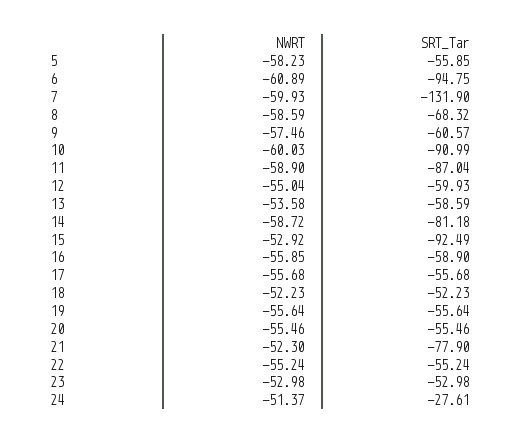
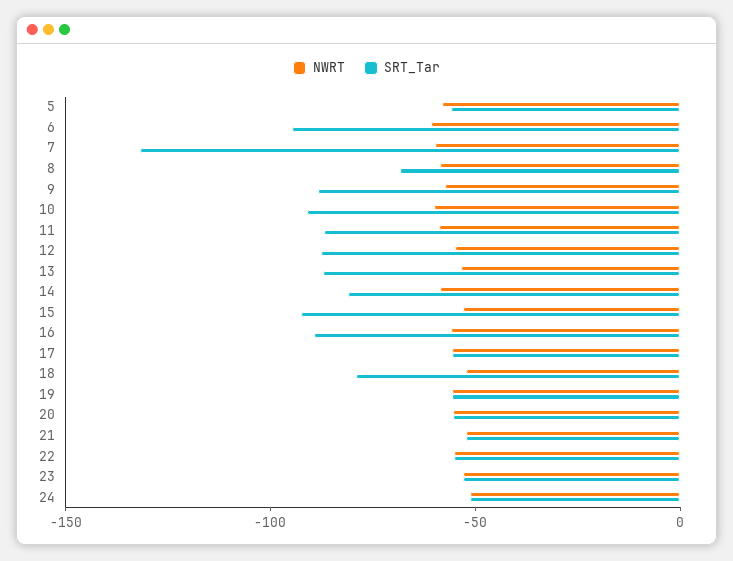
  {
    "NWRT": {
      "5": -58.23,
      "6": -60.89,
      "7": -59.93,
      "8": -58.59,
      "9": -57.46,
      "10": -60.03,
      "11": -58.9,
      "12": -55.04,
      "13": -53.58,
      "14": -58.72,
      "15": -52.92,
      "16": -55.85,
      "17": -55.68,
      "18": -52.23,
      "19": -55.64,
      "20": -55.46,
      "21": -52.3,
      "22": -55.24,
      "23": -52.98,
      "24": -51.37
    },
    "SRT_Tar": {
      "5": -55.85,
      "6": -94.75,
      "7": -131.9,
      "8": -68.32,
-     "9": -60.57,
+     "9": -90,
      "10": -90.99,
      "11": -87.04,
-     "12": -59.93,
+     "12": -90,
-     "13": -58.59,
+     "13": -90,
      "14": -81.18,
      "15": -92.49,
-     "16": -58.9,
+     "16": -90,
      "17": -55.68,
-     "18": -52.23,
+     "18": -80,
      "19": -55.64,
      "20": -55.46,
-     "21": -77.9,
+     "21": -50,
      "22": -55.24,
      "23": -52.98,
-     "24": -27.61
+     "24": -50
    }
  }

